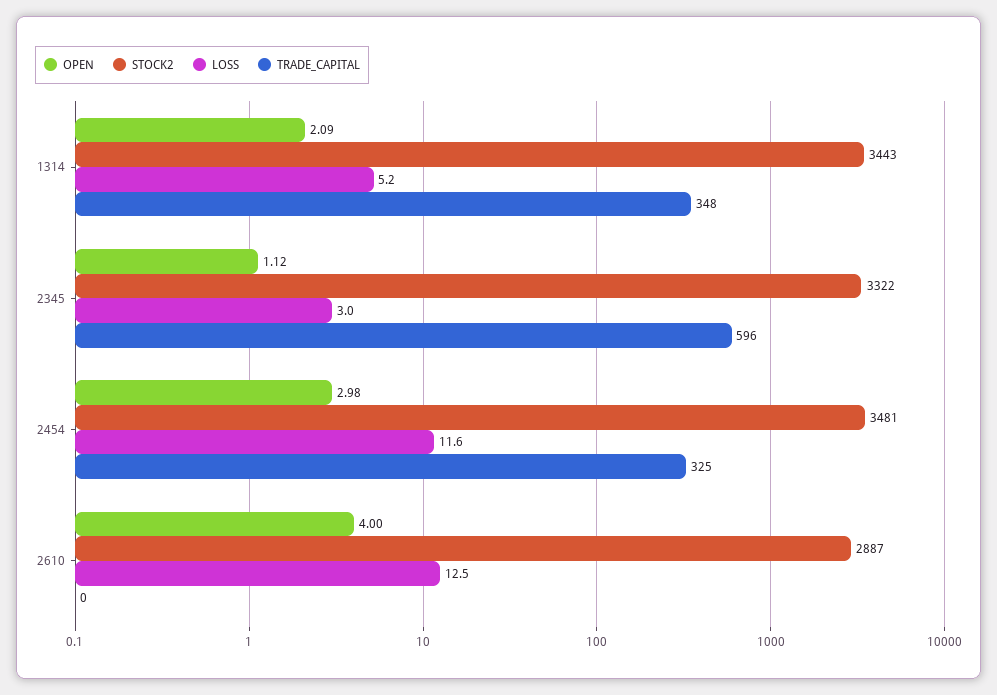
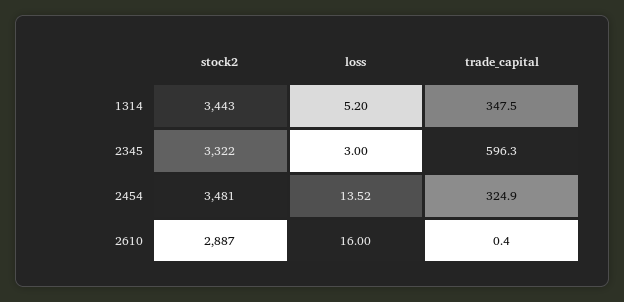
  {
-   "OPEN": {
-     "1314": 2.09,
-     "2345": 1.12,
-     "2454": 2.98,
-     "2610": 4
-   },
    "STOCK2": {
      "1314": 3443,
      "2345": 3322,
      "2454": 3481,
      "2610": 2887
    },
    "LOSS": {
      "1314": 5.2,
      "2345": 3,
-     "2454": 11.6,
+     "2454": 13.52,
-     "2610": 12.5
+     "2610": 16
    },
    "TRADE_CAPITAL": {
      "1314": 347.5,
      "2345": 596.3,
      "2454": 324.9,
      "2610": 0.4
    }
  }

